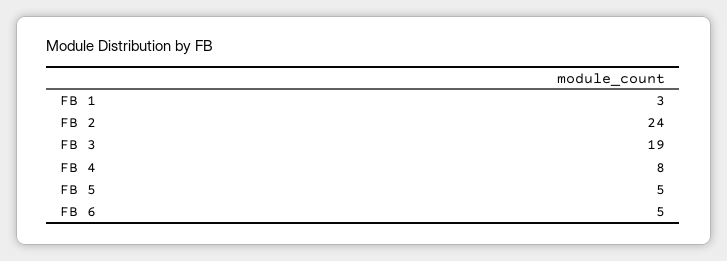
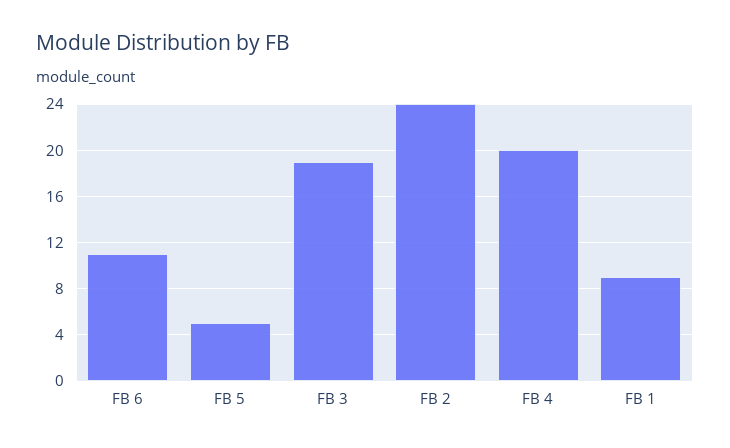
  {
-   "FB 1": 3,
+   "FB 1": 9,
    "FB 2": 24,
    "FB 3": 19,
-   "FB 4": 8,
+   "FB 4": 20,
    "FB 5": 5,
-   "FB 6": 5
+   "FB 6": 11
  }

